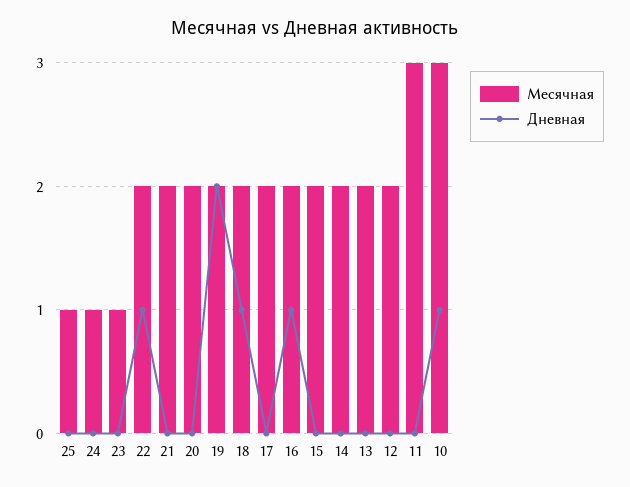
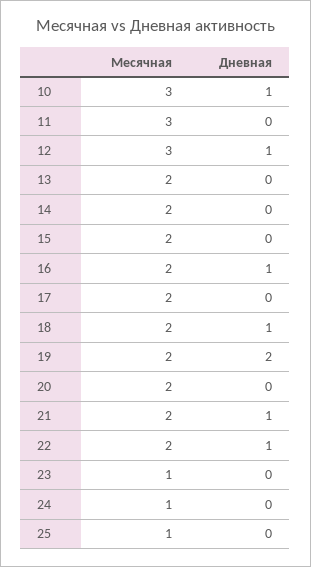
  {
    "Месячная": {
      "25": 1,
      "24": 1,
      "23": 1,
      "22": 2,
      "21": 2,
      "20": 2,
      "19": 2,
      "18": 2,
      "17": 2,
      "16": 2,
      "15": 2,
      "14": 2,
      "13": 2,
-     "12": 2,
+     "12": 3,
      "11": 3,
      "10": 3
    },
    "Дневная": {
      "25": 0,
      "24": 0,
      "23": 0,
      "22": 1,
-     "21": 0,
+     "21": 1,
      "20": 0,
      "19": 2,
      "18": 1,
      "17": 0,
      "16": 1,
      "15": 0,
      "14": 0,
      "13": 0,
-     "12": 0,
+     "12": 1,
      "11": 0,
      "10": 1
    }
  }

